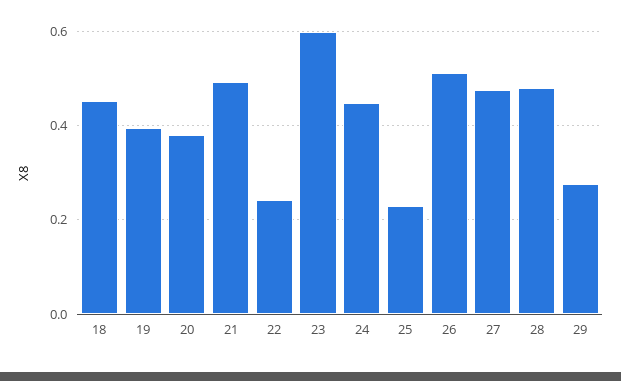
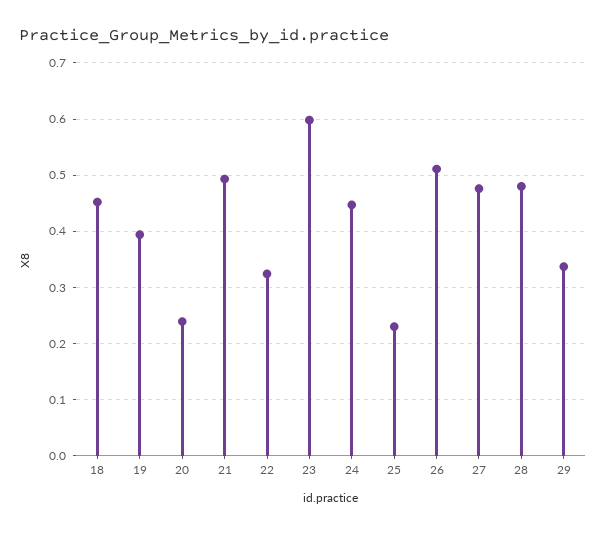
  {
    "18": 0.46,
    "19": 0.4,
-   "20": 0.38,
+   "20": 0.24,
    "21": 0.5,
-   "22": 0.24,
+   "22": 0.32,
    "23": 0.6,
    "24": 0.44,
    "25": 0.24,
    "26": 0.52,
    "27": 0.48,
    "28": 0.48,
-   "29": 0.28
+   "29": 0.34
  }

